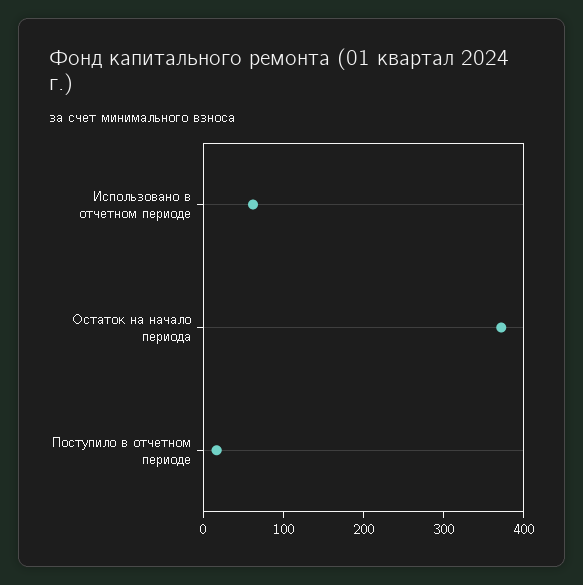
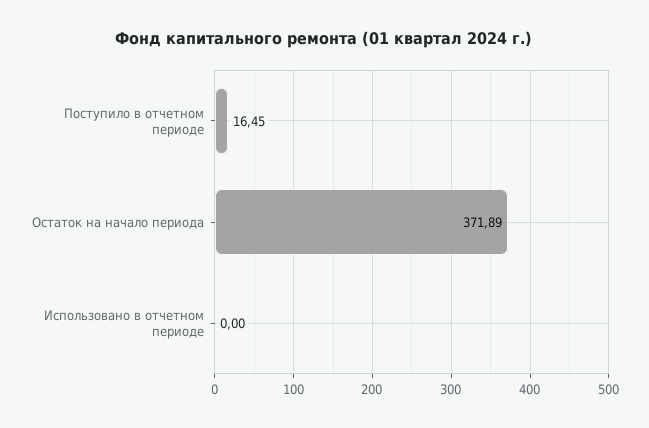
  {
-   "Использовано в отчетном периоде": 60,
+   "Использовано в отчетном периоде": 0,
    "Остаток на начало периода": 371.89,
    "Поступило в отчетном периоде": 16.45
  }

